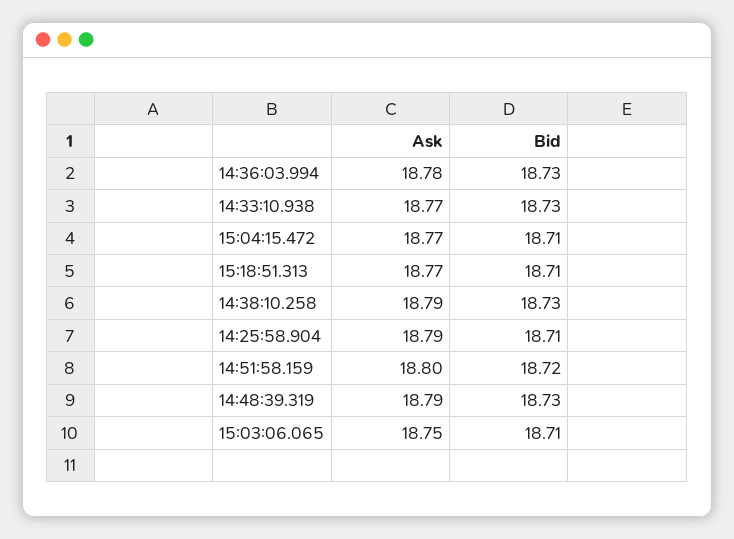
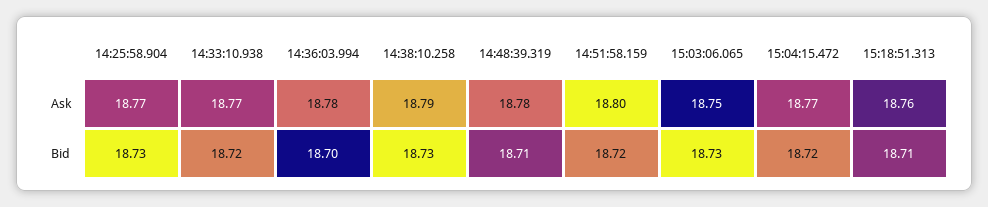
  {
    "Ask": {
      "14:36:03.994": 18.78,
      "14:33:10.938": 18.77,
      "15:04:15.472": 18.77,
-     "15:18:51.313": 18.77,
+     "15:18:51.313": 18.76,
      "14:38:10.258": 18.79,
-     "14:25:58.904": 18.79,
+     "14:25:58.904": 18.77,
      "14:51:58.159": 18.8,
-     "14:48:39.319": 18.79,
+     "14:48:39.319": 18.78,
      "15:03:06.065": 18.75
    },
    "Bid": {
-     "14:36:03.994": 18.73,
+     "14:36:03.994": 18.7,
-     "14:33:10.938": 18.73,
+     "14:33:10.938": 18.72,
-     "15:04:15.472": 18.71,
+     "15:04:15.472": 18.72,
      "15:18:51.313": 18.71,
      "14:38:10.258": 18.73,
-     "14:25:58.904": 18.71,
+     "14:25:58.904": 18.73,
      "14:51:58.159": 18.72,
-     "14:48:39.319": 18.73,
+     "14:48:39.319": 18.71,
-     "15:03:06.065": 18.71
+     "15:03:06.065": 18.73
    }
  }

